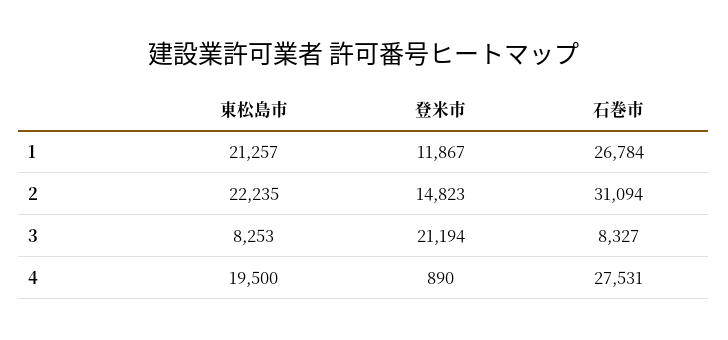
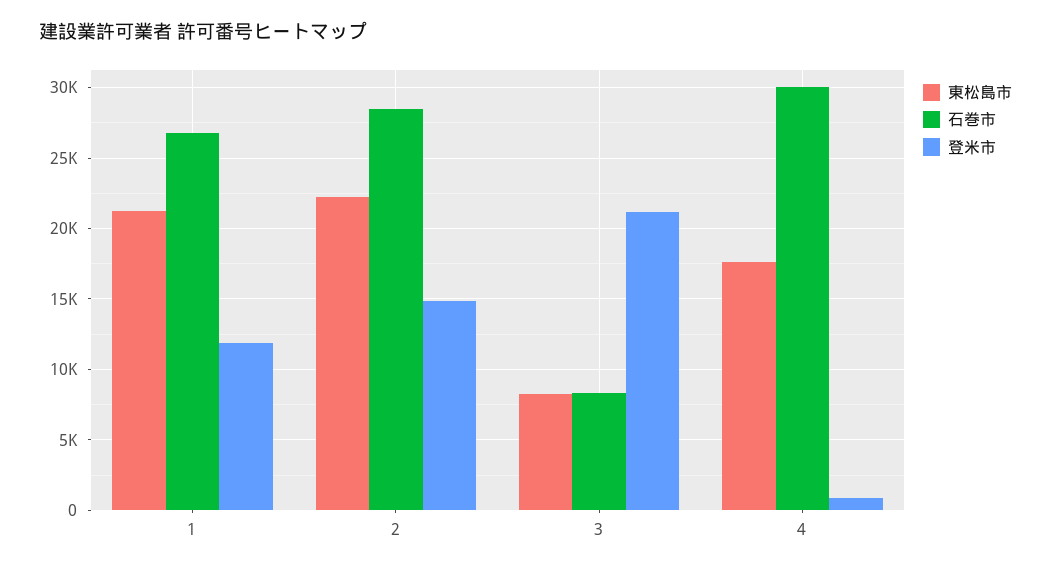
  {
    "東松島市": {
      "1": 21257,
      "2": 22235,
      "3": 8253,
-     "4": 19500
+     "4": 17500
    },
    "登米市": {
      "1": 11867,
      "2": 14823,
      "3": 21194,
      "4": 890
    },
    "石巻市": {
      "1": 26784,
-     "2": 31094,
+     "2": 28500,
      "3": 8327,
-     "4": 27531
+     "4": 30000
    }
  }

